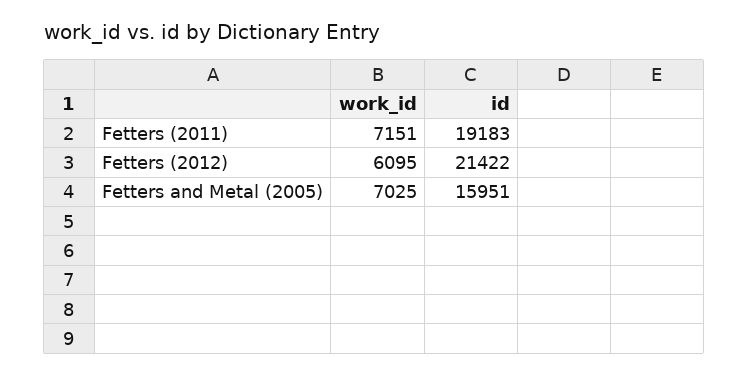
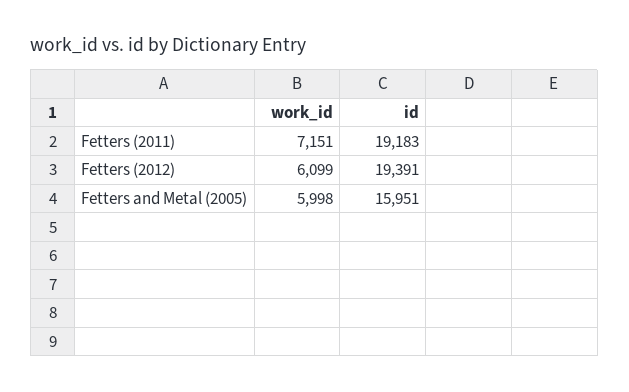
  {
    "work_id": {
      "Fetters (2011)": 7151,
-     "Fetters (2012)": 6095,
+     "Fetters (2012)": 6099,
-     "Fetters and Metal (2005)": 7025
+     "Fetters and Metal (2005)": 5998
    },
    "id": {
      "Fetters (2011)": 19183,
-     "Fetters (2012)": 21422,
+     "Fetters (2012)": 19391,
      "Fetters and Metal (2005)": 15951
    }
  }

